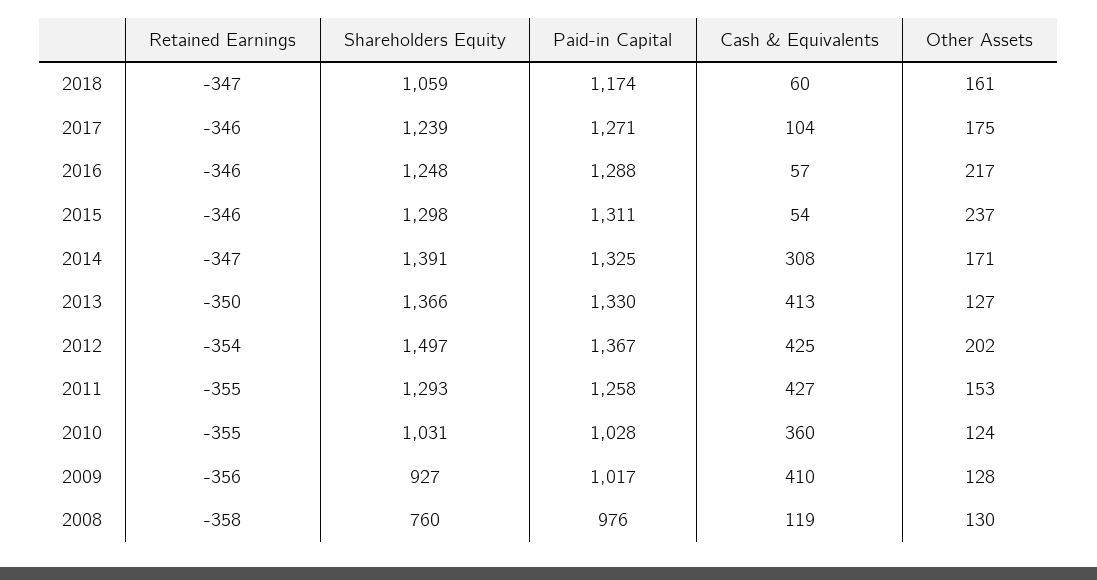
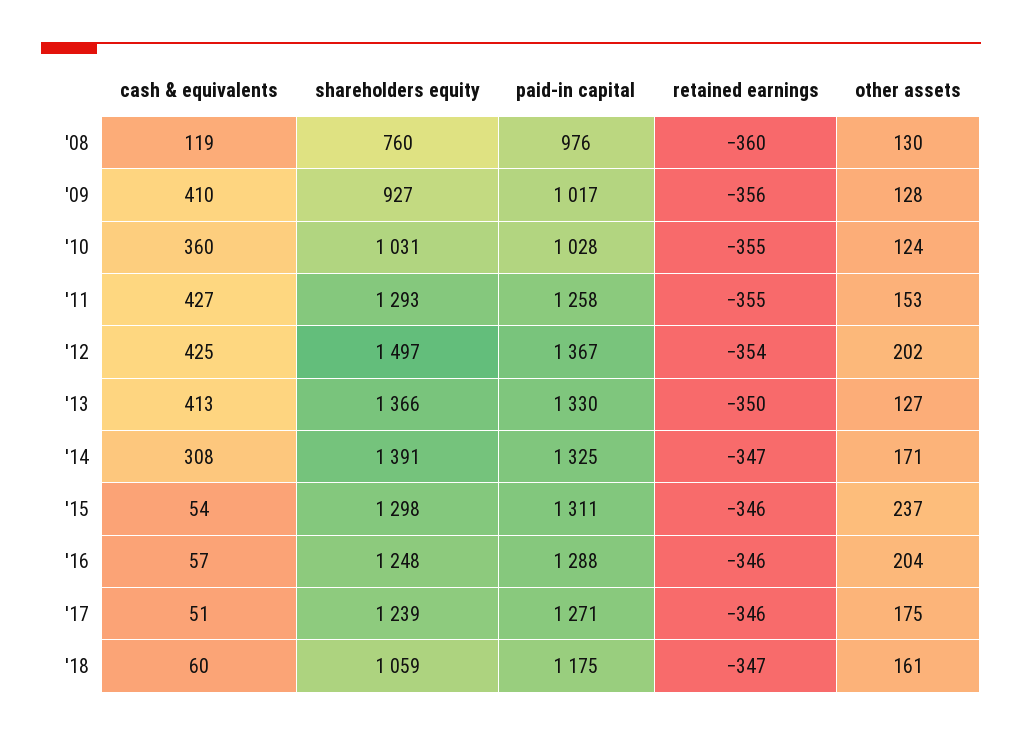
  {
    "Retained Earnings": {
      "2018": -347,
      "2017": -346,
      "2016": -346,
      "2015": -346,
      "2014": -347,
      "2013": -350,
      "2012": -354,
      "2011": -355,
      "2010": -355,
      "2009": -356,
-     "2008": -358
+     "2008": -360
    },
    "Shareholders Equity": {
      "2018": 1059,
      "2017": 1239,
      "2016": 1248,
      "2015": 1298,
      "2014": 1391,
      "2013": 1366,
      "2012": 1497,
      "2011": 1293,
      "2010": 1031,
      "2009": 927,
      "2008": 760
    },
    "Paid-in Capital": {
-     "2018": 1174,
+     "2018": 1175,
      "2017": 1271,
      "2016": 1288,
      "2015": 1311,
      "2014": 1325,
      "2013": 1330,
      "2012": 1367,
      "2011": 1258,
      "2010": 1028,
      "2009": 1017,
      "2008": 976
    },
    "Cash & Equivalents": {
      "2018": 60,
-     "2017": 104,
+     "2017": 51,
      "2016": 57,
      "2015": 54,
      "2014": 308,
      "2013": 413,
      "2012": 425,
      "2011": 427,
      "2010": 360,
      "2009": 410,
      "2008": 119
    },
    "Other Assets": {
      "2018": 161,
      "2017": 175,
-     "2016": 217,
+     "2016": 204,
      "2015": 237,
      "2014": 171,
      "2013": 127,
      "2012": 202,
      "2011": 153,
      "2010": 124,
      "2009": 128,
      "2008": 130
    }
  }

